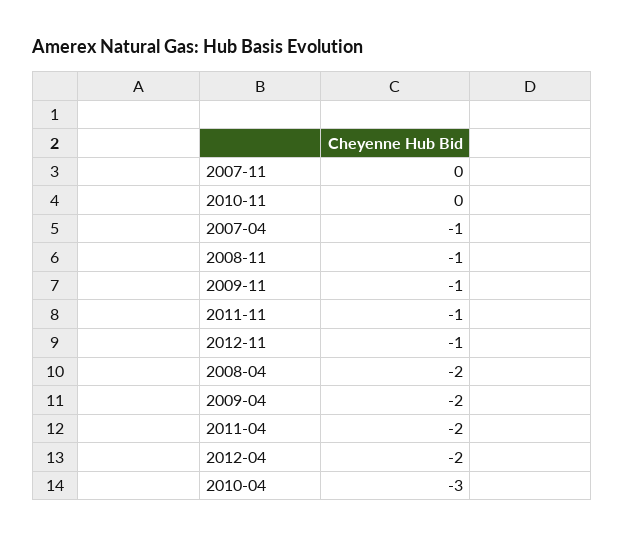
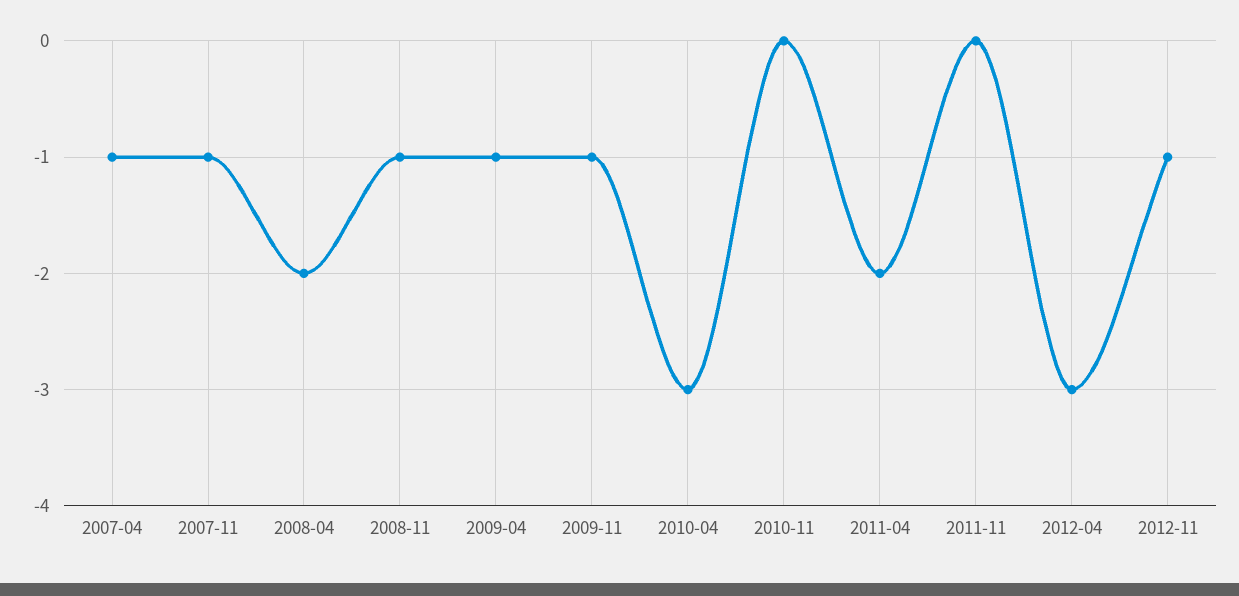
  {
-   "2007-11": 0,
+   "2007-11": -1,
    "2010-11": 0,
    "2007-04": -1,
    "2008-11": -1,
    "2009-11": -1,
-   "2011-11": -1,
+   "2011-11": 0,
    "2012-11": -1,
    "2008-04": -2,
-   "2009-04": -2,
+   "2009-04": -1,
    "2011-04": -2,
-   "2012-04": -2,
+   "2012-04": -3,
    "2010-04": -3
  }

